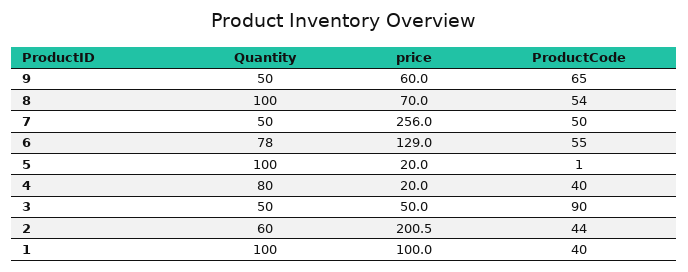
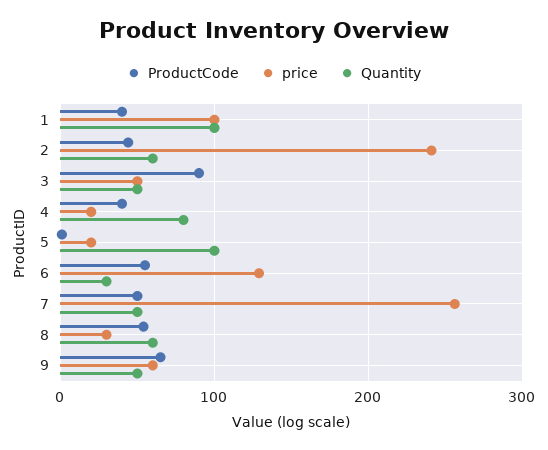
  {
    "Quantity": {
      "9": 50,
-     "8": 100,
+     "8": 60,
      "7": 50,
-     "6": 78,
+     "6": 30,
      "5": 100,
      "4": 80,
      "3": 50,
      "2": 60,
      "1": 100
    },
    "price": {
      "9": 60,
-     "8": 70,
+     "8": 30,
      "7": 256,
      "6": 129,
      "5": 20,
      "4": 20,
      "3": 50,
-     "2": 200.5,
+     "2": 240,
      "1": 100
    },
    "ProductCode": {
      "9": 65,
      "8": 54,
      "7": 50,
      "6": 55,
      "5": 1,
      "4": 40,
      "3": 90,
      "2": 44,
      "1": 40
    }
  }

